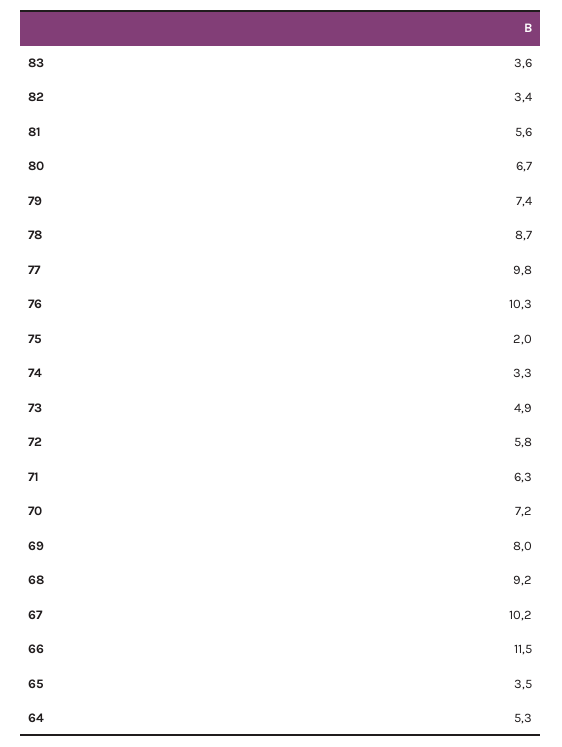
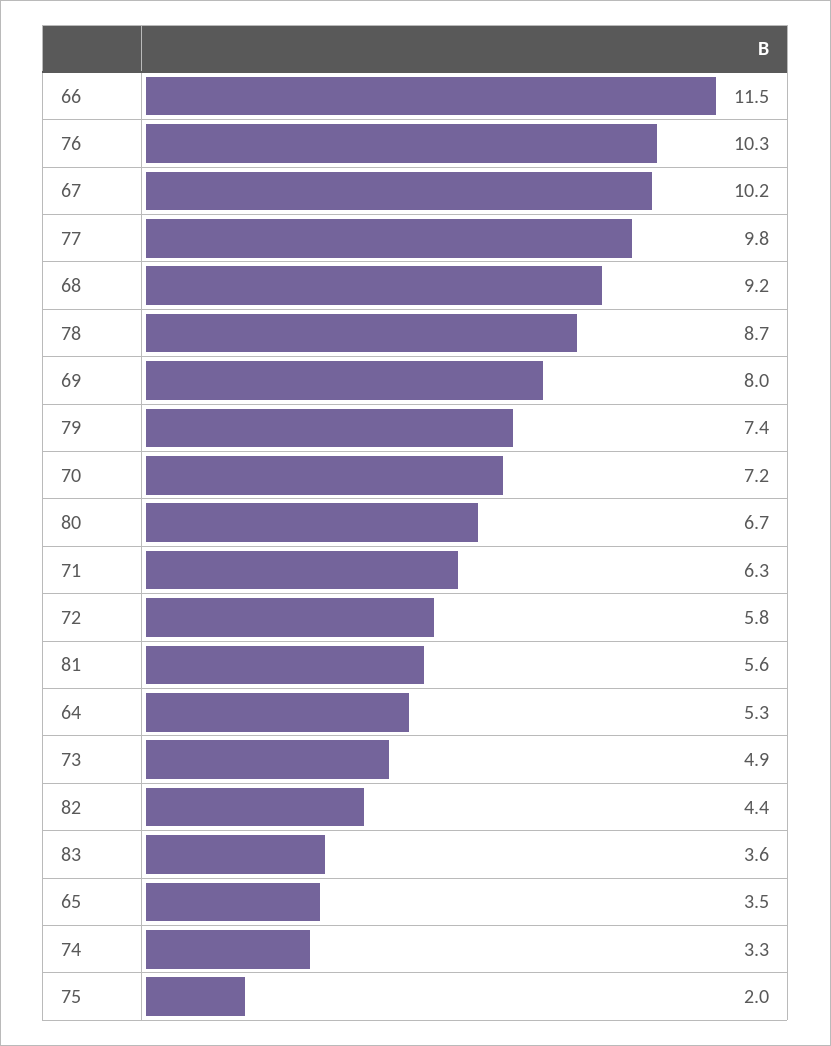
  {
    "83": 3.6,
-   "82": 3.4,
+   "82": 4.4,
    "81": 5.6,
    "80": 6.7,
    "79": 7.4,
    "78": 8.7,
    "77": 9.8,
    "76": 10.3,
    "75": 2,
    "74": 3.3,
    "73": 4.9,
    "72": 5.8,
    "71": 6.3,
    "70": 7.2,
    "69": 8,
    "68": 9.2,
    "67": 10.2,
    "66": 11.5,
    "65": 3.5,
    "64": 5.3
  }

